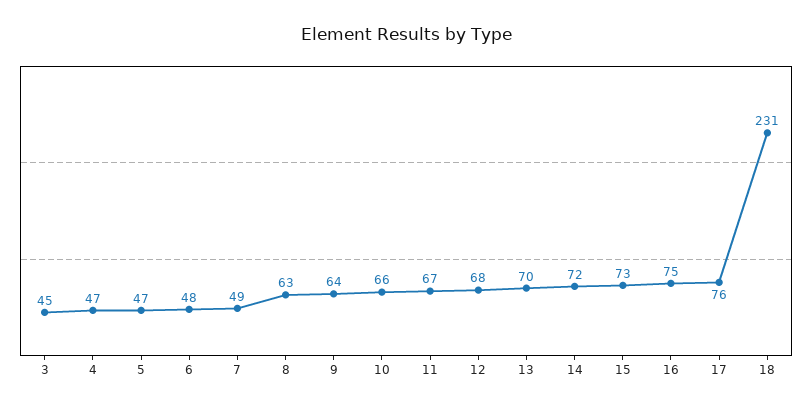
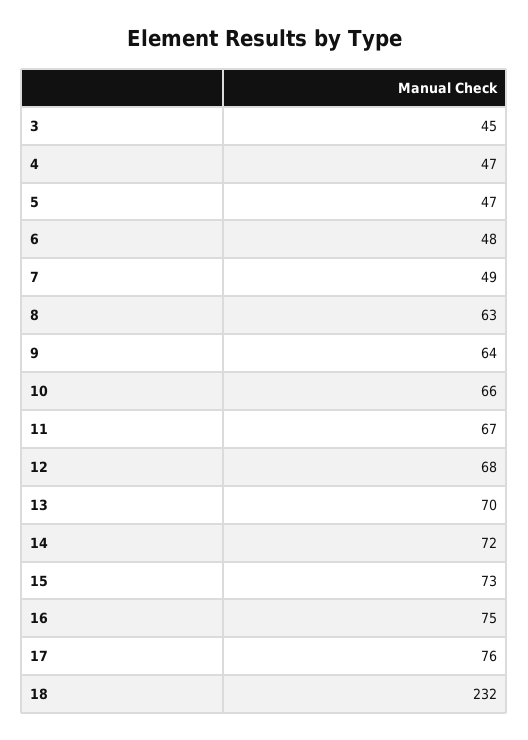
  {
    "3": 45,
    "4": 47,
    "5": 47,
    "6": 48,
    "7": 49,
    "8": 63,
    "9": 64,
    "10": 66,
    "11": 67,
    "12": 68,
    "13": 70,
    "14": 72,
    "15": 73,
    "16": 75,
    "17": 76,
-   "18": 231
+   "18": 232
  }

